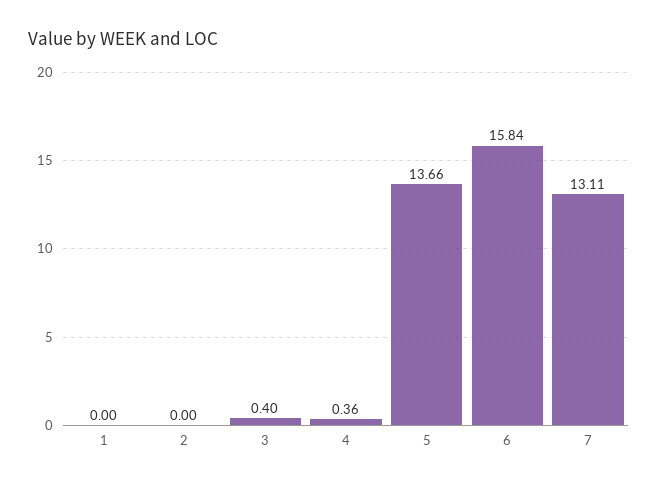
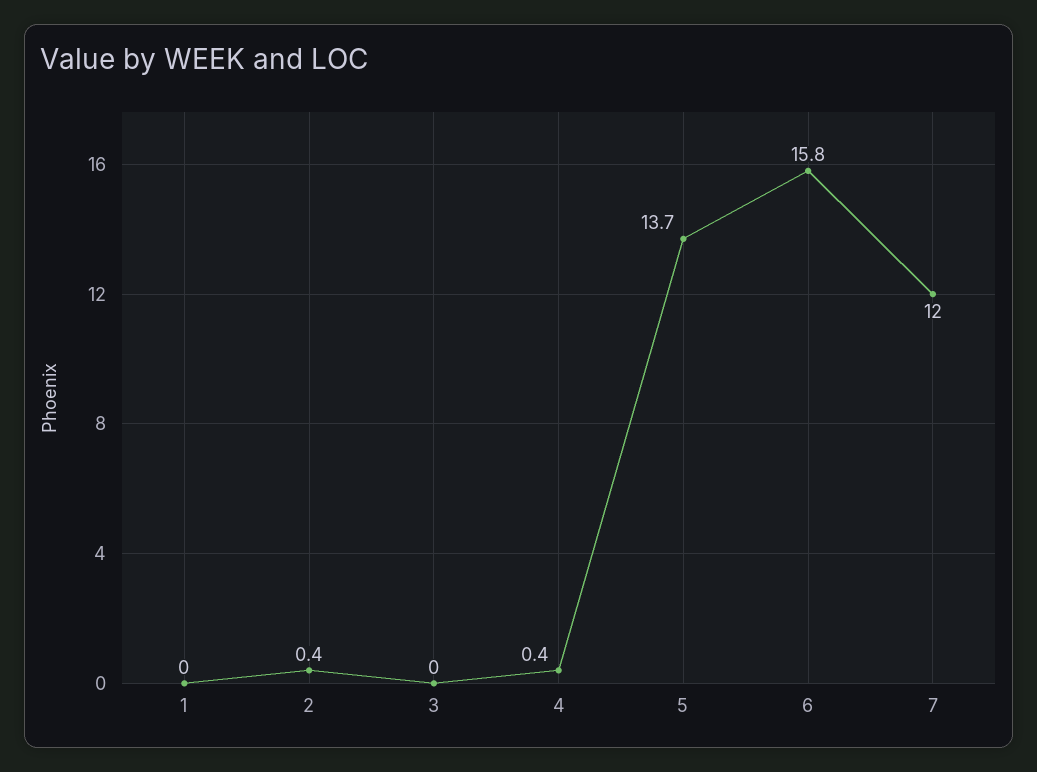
  {
    "1": 0,
-   "2": 0,
+   "2": 0.4,
-   "3": 0.4,
+   "3": 0,
    "4": 0.36,
    "5": 13.66,
    "6": 15.84,
-   "7": 13.11
+   "7": 12
  }

